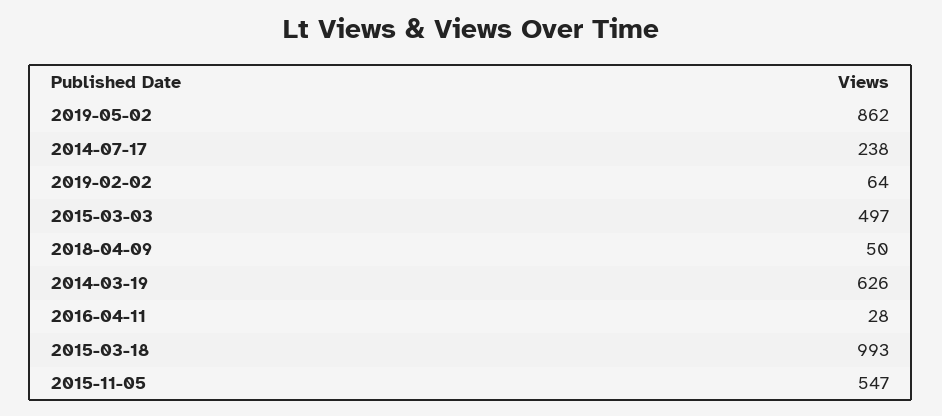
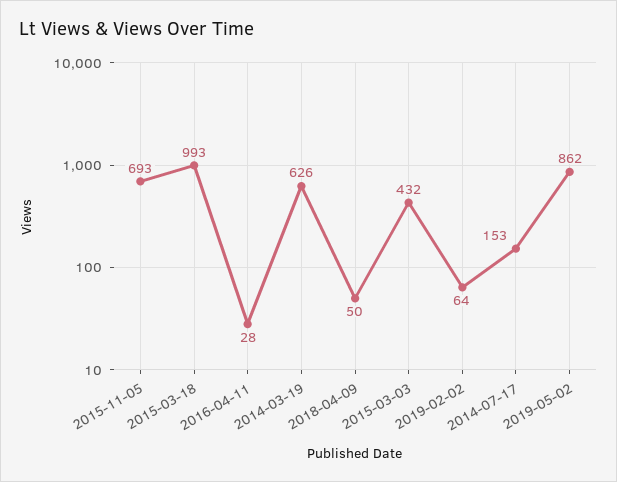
  {
    "2019-05-02": 862,
-   "2014-07-17": 238,
+   "2014-07-17": 153,
    "2019-02-02": 64,
-   "2015-03-03": 497,
+   "2015-03-03": 432,
    "2018-04-09": 50,
    "2014-03-19": 626,
    "2016-04-11": 28,
    "2015-03-18": 993,
-   "2015-11-05": 547
+   "2015-11-05": 693
  }

